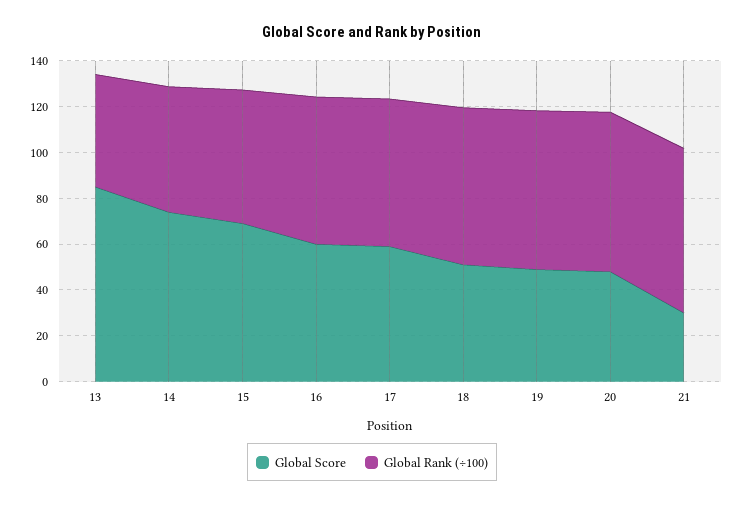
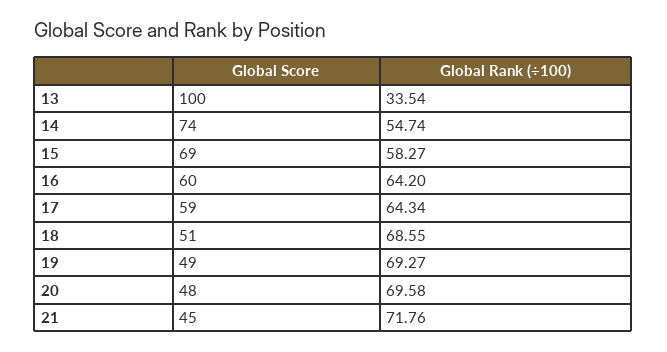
  {
    "Global Score": {
-     "13": 85,
+     "13": 100,
      "14": 74,
      "15": 69,
      "16": 60,
      "17": 59,
      "18": 51,
      "19": 49,
      "20": 48,
-     "21": 30
+     "21": 45
    },
    "Global Rank (÷100)": {
-     "13": 50,
+     "13": 33.54,
      "14": 54.74,
      "15": 58.27,
      "16": 64.2,
      "17": 64.34,
      "18": 68.55,
      "19": 69.27,
      "20": 69.58,
      "21": 71.76
    }
  }

